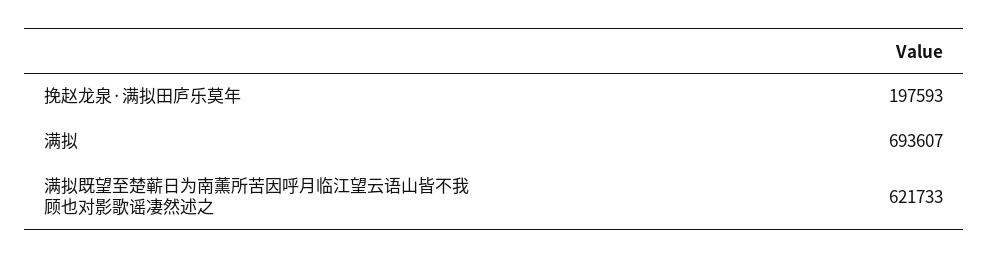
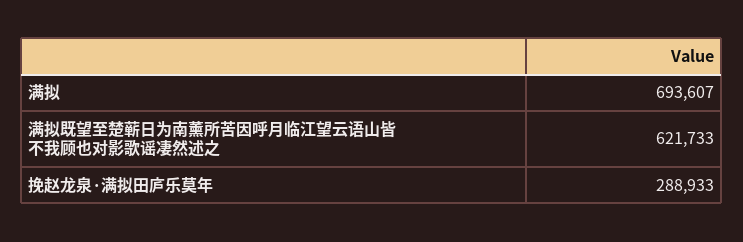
  {
-   "挽赵龙泉·满拟田庐乐莫年": 197593,
+   "挽赵龙泉·满拟田庐乐莫年": 288933,
    "满拟": 693607,
    "满拟既望至楚蕲日为南薰所苦因呼月临江望云语山皆不我顾也对影歌谣凄然述之": 621733
  }

